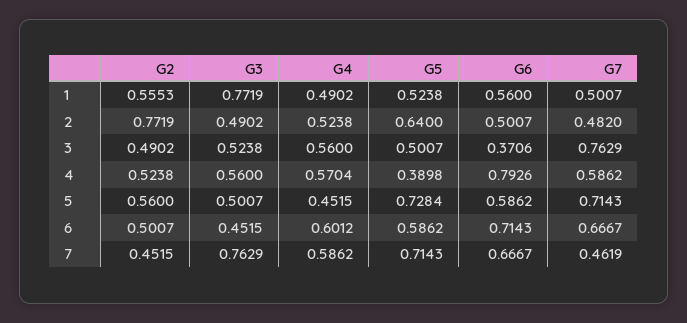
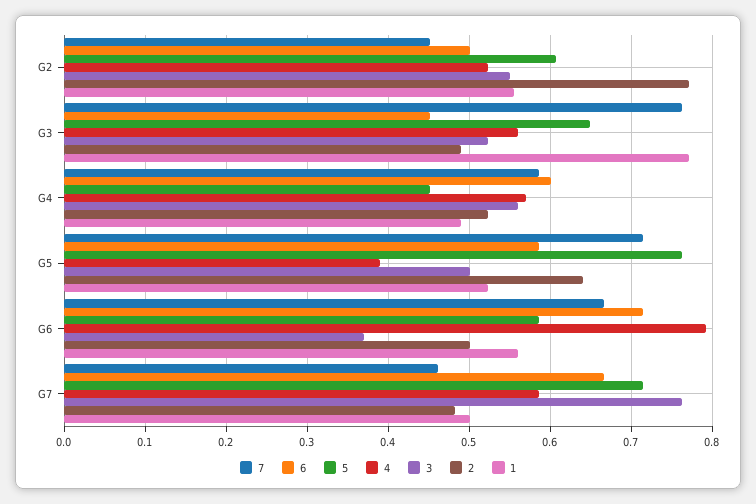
  {
    "1": {
      "G2": 0.5553,
      "G3": 0.7719,
      "G4": 0.4902,
      "G5": 0.5238,
      "G6": 0.56,
      "G7": 0.5007
    },
    "2": {
      "G2": 0.7719,
      "G3": 0.4902,
      "G4": 0.5238,
      "G5": 0.64,
      "G6": 0.5007,
      "G7": 0.482
    },
    "3": {
-     "G2": 0.4902,
+     "G2": 0.55,
      "G3": 0.5238,
      "G4": 0.56,
      "G5": 0.5007,
      "G6": 0.3706,
      "G7": 0.7629
    },
    "4": {
      "G2": 0.5238,
      "G3": 0.56,
      "G4": 0.5704,
      "G5": 0.3898,
      "G6": 0.7926,
      "G7": 0.5862
    },
    "5": {
-     "G2": 0.56,
+     "G2": 0.61,
-     "G3": 0.5007,
+     "G3": 0.65,
      "G4": 0.4515,
-     "G5": 0.7284,
+     "G5": 0.76,
      "G6": 0.5862,
      "G7": 0.7143
    },
    "6": {
      "G2": 0.5007,
      "G3": 0.4515,
      "G4": 0.6012,
      "G5": 0.5862,
      "G6": 0.7143,
      "G7": 0.6667
    },
    "7": {
      "G2": 0.4515,
      "G3": 0.7629,
      "G4": 0.5862,
      "G5": 0.7143,
      "G6": 0.6667,
      "G7": 0.4619
    }
  }

